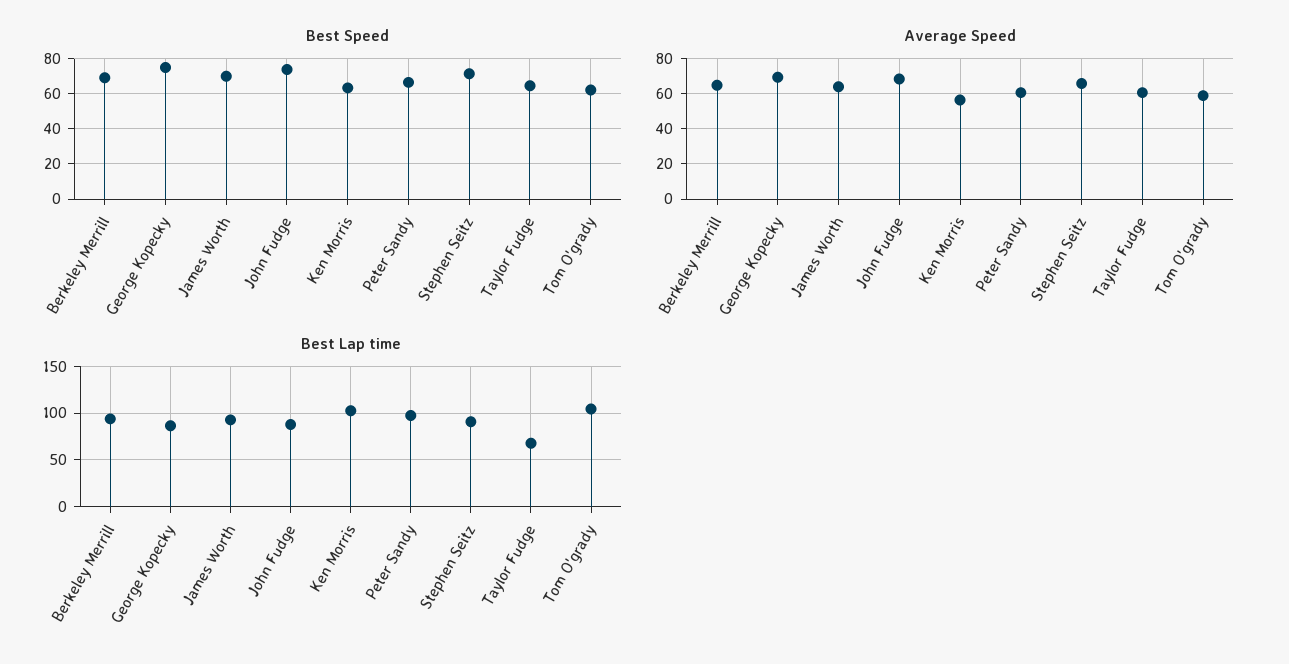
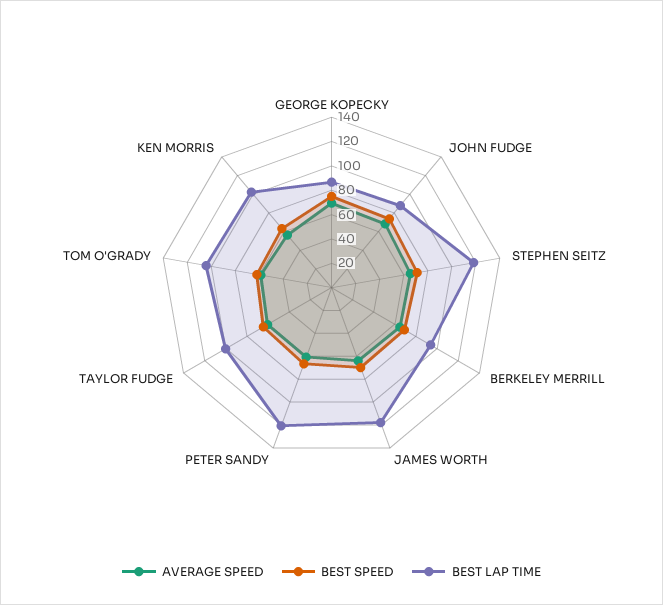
  {
    "Best Speed": {
      "Berkeley Merrill": 70,
      "George Kopecky": 75,
      "James Worth": 70,
      "John Fudge": 75,
      "Ken Morris": 65,
      "Peter Sandy": 65,
      "Stephen Seitz": 70,
      "Taylor Fudge": 65,
      "Tom O'grady": 60
    },
    "Average Speed": {
      "Berkeley Merrill": 65,
      "George Kopecky": 70,
      "James Worth": 65,
      "John Fudge": 70,
      "Ken Morris": 55,
      "Peter Sandy": 60,
      "Stephen Seitz": 65,
      "Taylor Fudge": 60,
      "Tom O'grady": 60
    },
    "Best Lap time": {
      "Berkeley Merrill": 90,
      "George Kopecky": 90,
-     "James Worth": 90,
+     "James Worth": 120,
      "John Fudge": 90,
      "Ken Morris": 100,
-     "Peter Sandy": 100,
+     "Peter Sandy": 120,
-     "Stephen Seitz": 90,
+     "Stephen Seitz": 120,
-     "Taylor Fudge": 70,
+     "Taylor Fudge": 100,
      "Tom O'grady": 100
    }
  }

